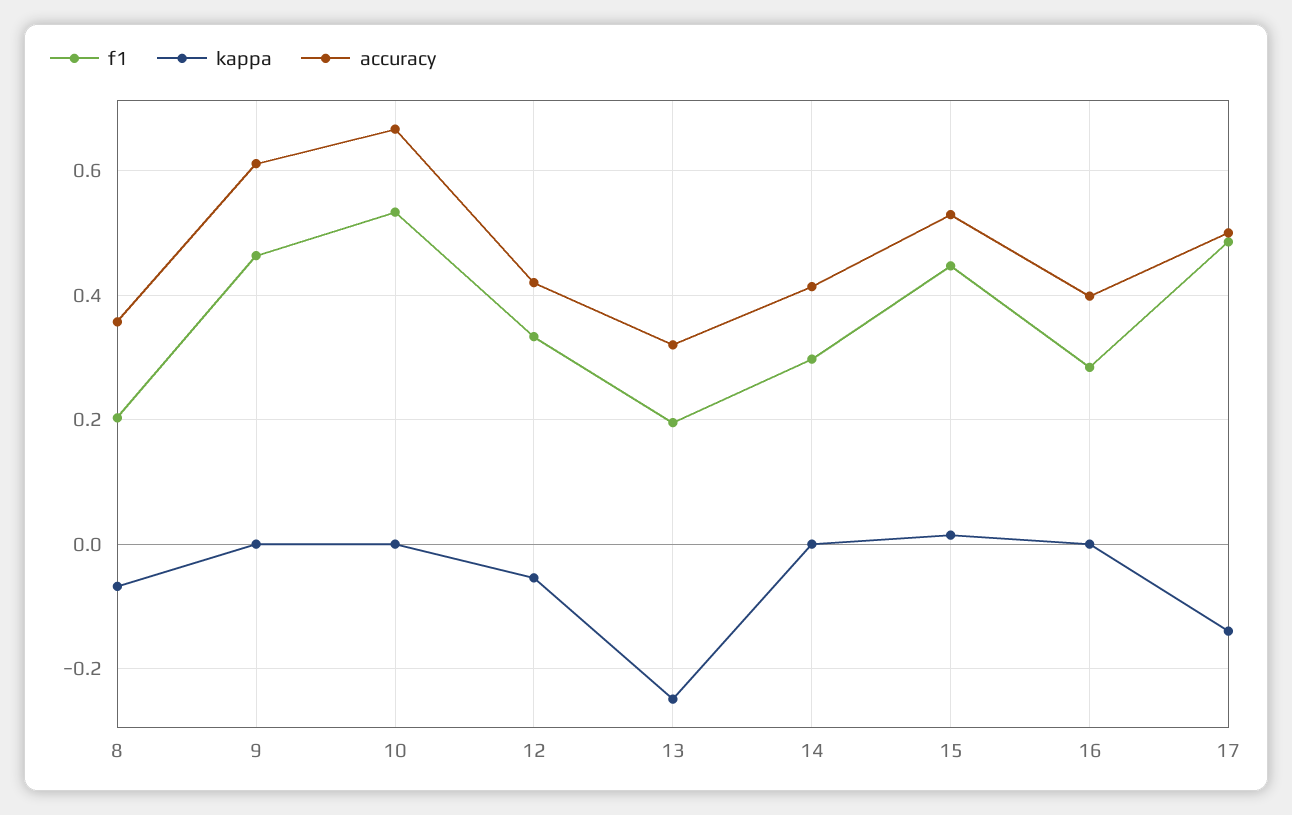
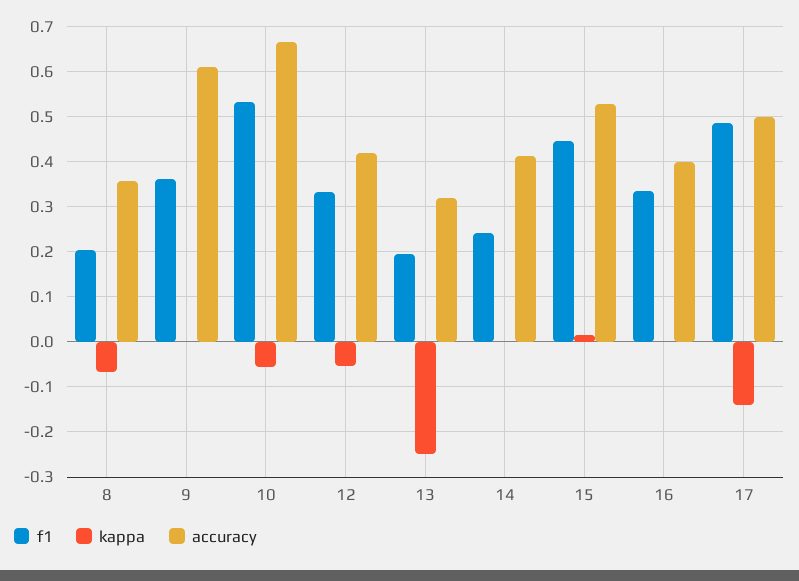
  {
    "f1": {
      "8": 0.2,
-     "9": 0.46,
+     "9": 0.36,
      "10": 0.54,
      "12": 0.34,
      "13": 0.2,
-     "14": 0.3,
+     "14": 0.24,
      "15": 0.44,
-     "16": 0.28,
+     "16": 0.34,
      "17": 0.48
    },
    "kappa": {
      "8": -0.06,
      "9": 0,
-     "10": 0,
+     "10": -0.06,
      "12": -0.06,
      "13": -0.24,
      "14": 0,
      "15": 0.02,
      "16": 0,
      "17": -0.14
    },
    "accuracy": {
      "8": 0.36,
      "9": 0.62,
      "10": 0.66,
      "12": 0.42,
      "13": 0.32,
      "14": 0.42,
      "15": 0.52,
      "16": 0.4,
      "17": 0.5
    }
  }

